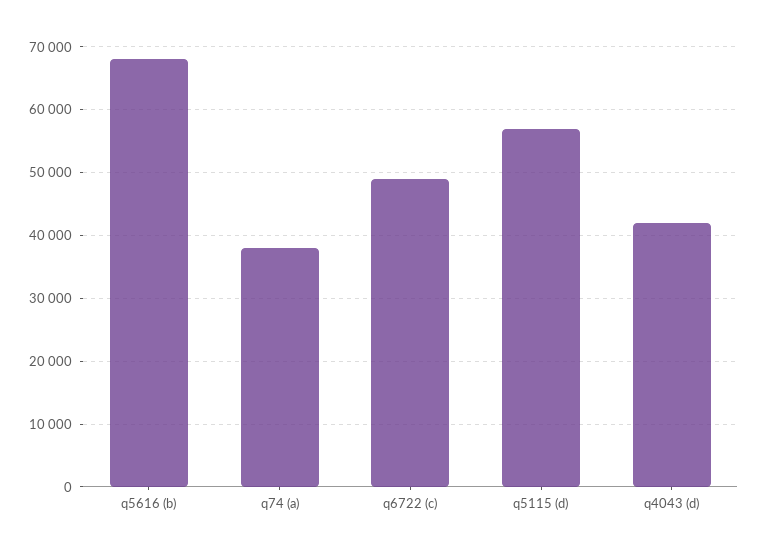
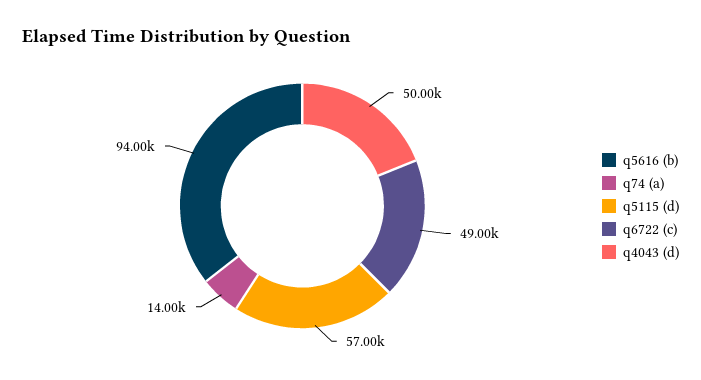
  {
-   "q5616 (b)": 68000,
+   "q5616 (b)": 94000,
-   "q74 (a)": 38000,
+   "q74 (a)": 14000,
    "q6722 (c)": 49000,
    "q5115 (d)": 57000,
-   "q4043 (d)": 42000
+   "q4043 (d)": 50000
  }

